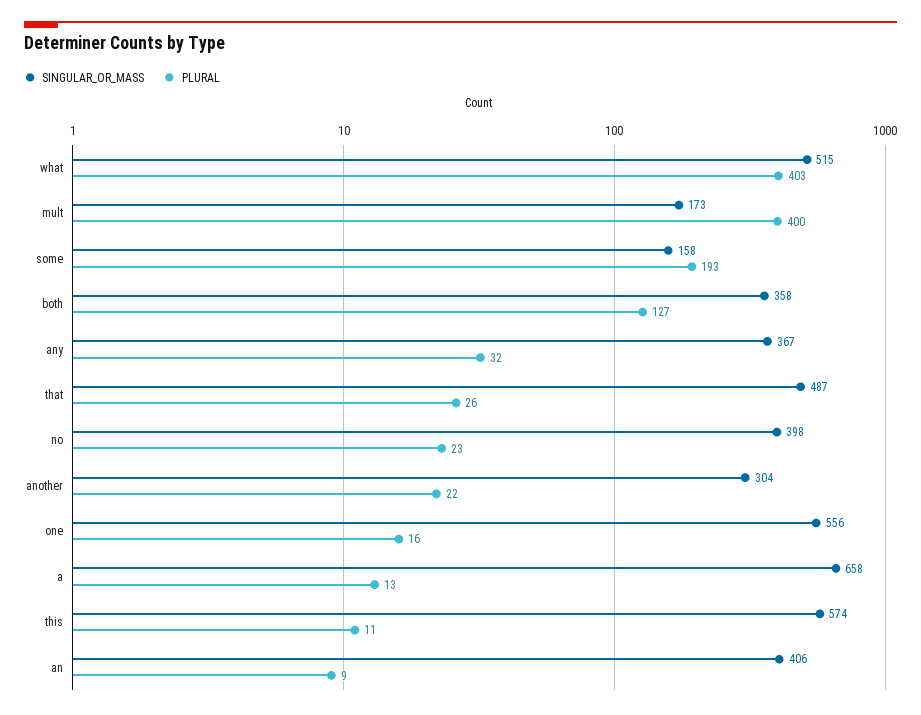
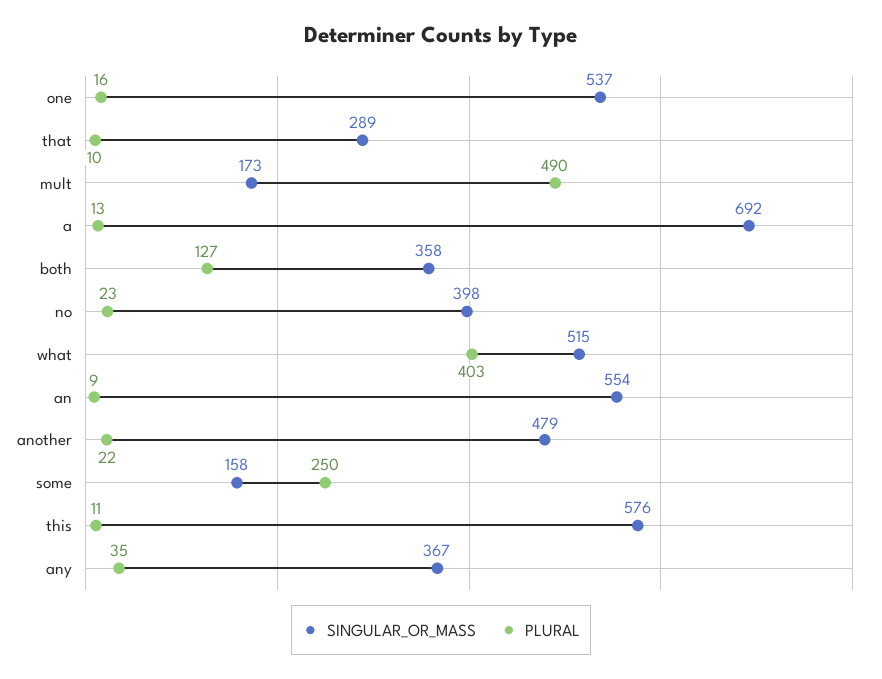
  {
    "SINGULAR_OR_MASS": {
      "what": 515,
      "mult": 173,
      "some": 158,
      "both": 358,
      "any": 367,
-     "that": 487,
+     "that": 289,
      "no": 398,
-     "another": 304,
+     "another": 479,
-     "one": 556,
+     "one": 537,
-     "a": 658,
+     "a": 692,
-     "this": 574,
+     "this": 576,
-     "an": 406
+     "an": 554
    },
    "PLURAL": {
      "what": 403,
-     "mult": 400,
+     "mult": 490,
-     "some": 193,
+     "some": 250,
      "both": 127,
-     "any": 32,
+     "any": 35,
-     "that": 26,
+     "that": 10,
      "no": 23,
      "another": 22,
      "one": 16,
      "a": 13,
      "this": 11,
      "an": 9
    }
  }

